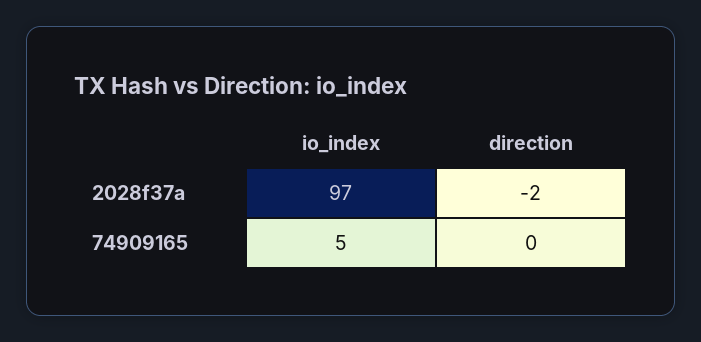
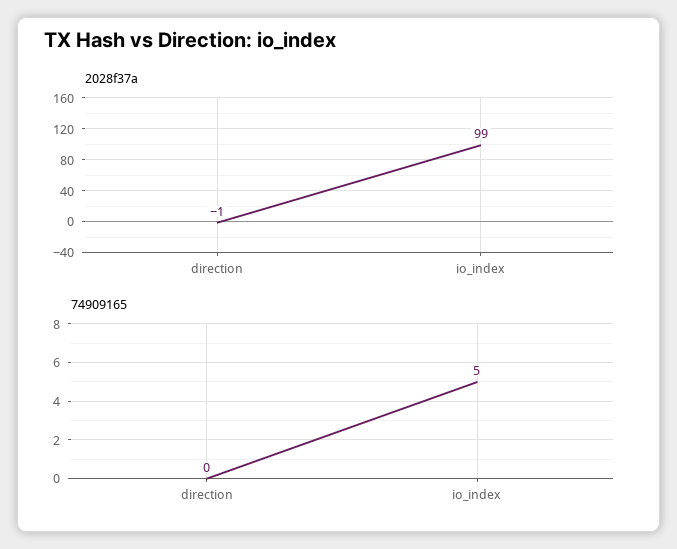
  {
    "2028f37a": {
-     "io_index": 97,
+     "io_index": 99,
-     "direction": -2
+     "direction": -1
    },
    "74909165": {
      "io_index": 5,
      "direction": 0
    }
  }

